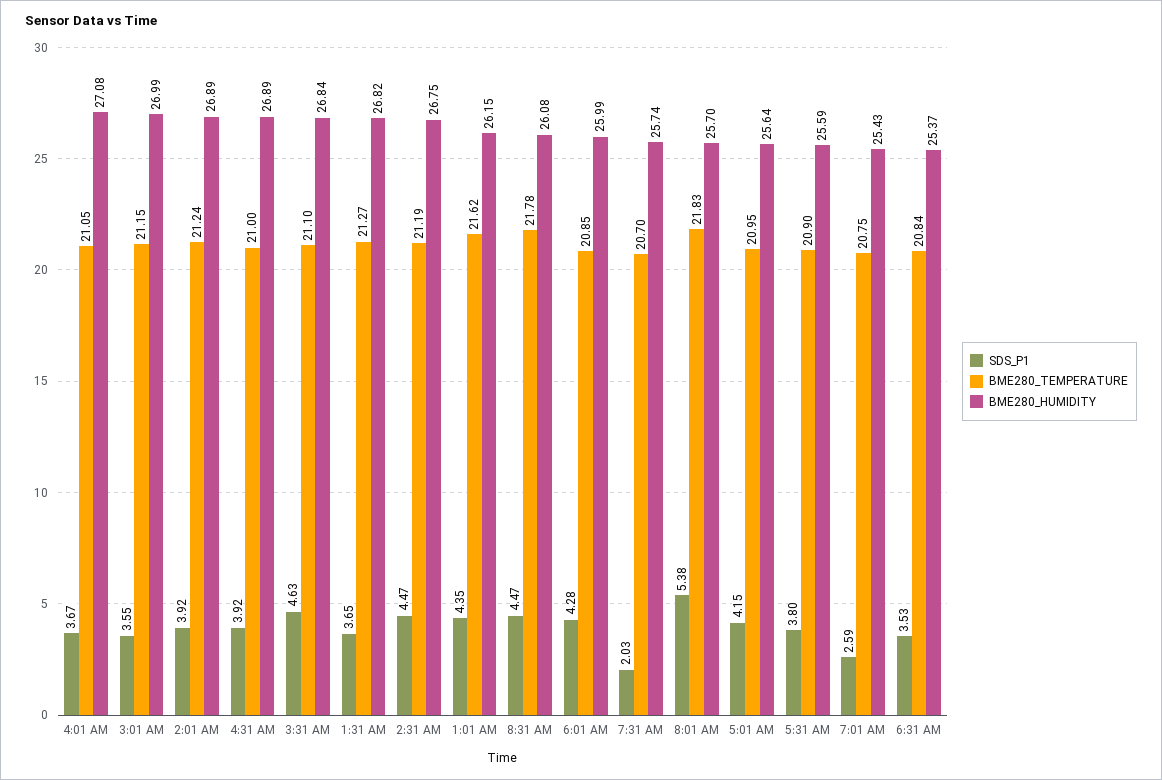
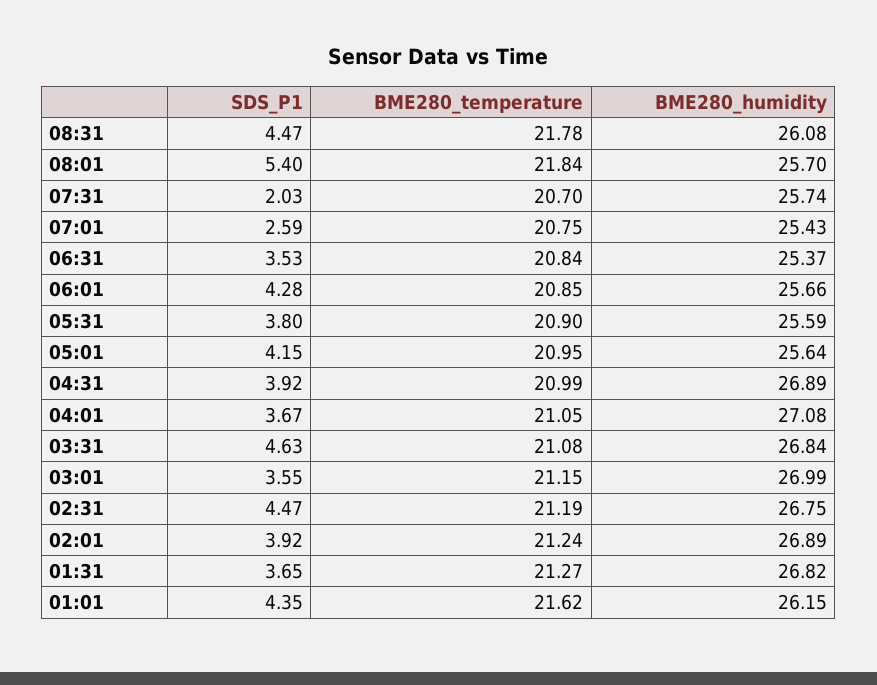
  {
    "SDS_P1": {
      "4:01 AM": 3.67,
      "3:01 AM": 3.55,
      "2:01 AM": 3.92,
      "4:31 AM": 3.92,
      "3:31 AM": 4.63,
      "1:31 AM": 3.65,
      "2:31 AM": 4.47,
      "1:01 AM": 4.35,
      "8:31 AM": 4.47,
      "6:01 AM": 4.28,
      "7:31 AM": 2.03,
-     "8:01 AM": 5.38,
+     "8:01 AM": 5.4,
      "5:01 AM": 4.15,
      "5:31 AM": 3.8,
      "7:01 AM": 2.59,
      "6:31 AM": 3.53
    },
    "BME280_TEMPERATURE": {
      "4:01 AM": 21.05,
      "3:01 AM": 21.15,
      "2:01 AM": 21.24,
-     "4:31 AM": 21,
+     "4:31 AM": 20.99,
-     "3:31 AM": 21.1,
+     "3:31 AM": 21.08,
      "1:31 AM": 21.27,
      "2:31 AM": 21.19,
      "1:01 AM": 21.62,
      "8:31 AM": 21.78,
      "6:01 AM": 20.85,
      "7:31 AM": 20.7,
-     "8:01 AM": 21.83,
+     "8:01 AM": 21.84,
      "5:01 AM": 20.95,
      "5:31 AM": 20.9,
      "7:01 AM": 20.75,
      "6:31 AM": 20.84
    },
    "BME280_HUMIDITY": {
      "4:01 AM": 27.08,
      "3:01 AM": 26.99,
      "2:01 AM": 26.89,
      "4:31 AM": 26.89,
      "3:31 AM": 26.84,
      "1:31 AM": 26.82,
      "2:31 AM": 26.75,
      "1:01 AM": 26.15,
      "8:31 AM": 26.08,
-     "6:01 AM": 25.99,
+     "6:01 AM": 25.66,
      "7:31 AM": 25.74,
      "8:01 AM": 25.7,
      "5:01 AM": 25.64,
      "5:31 AM": 25.59,
      "7:01 AM": 25.43,
      "6:31 AM": 25.37
    }
  }

